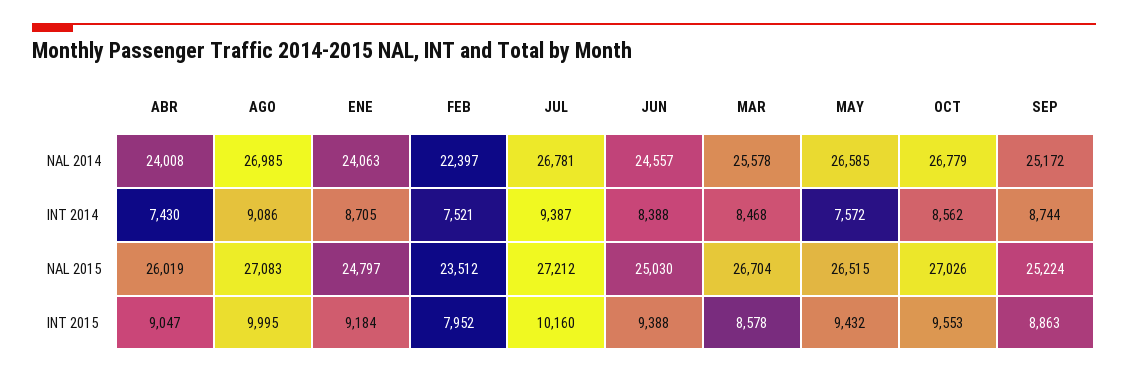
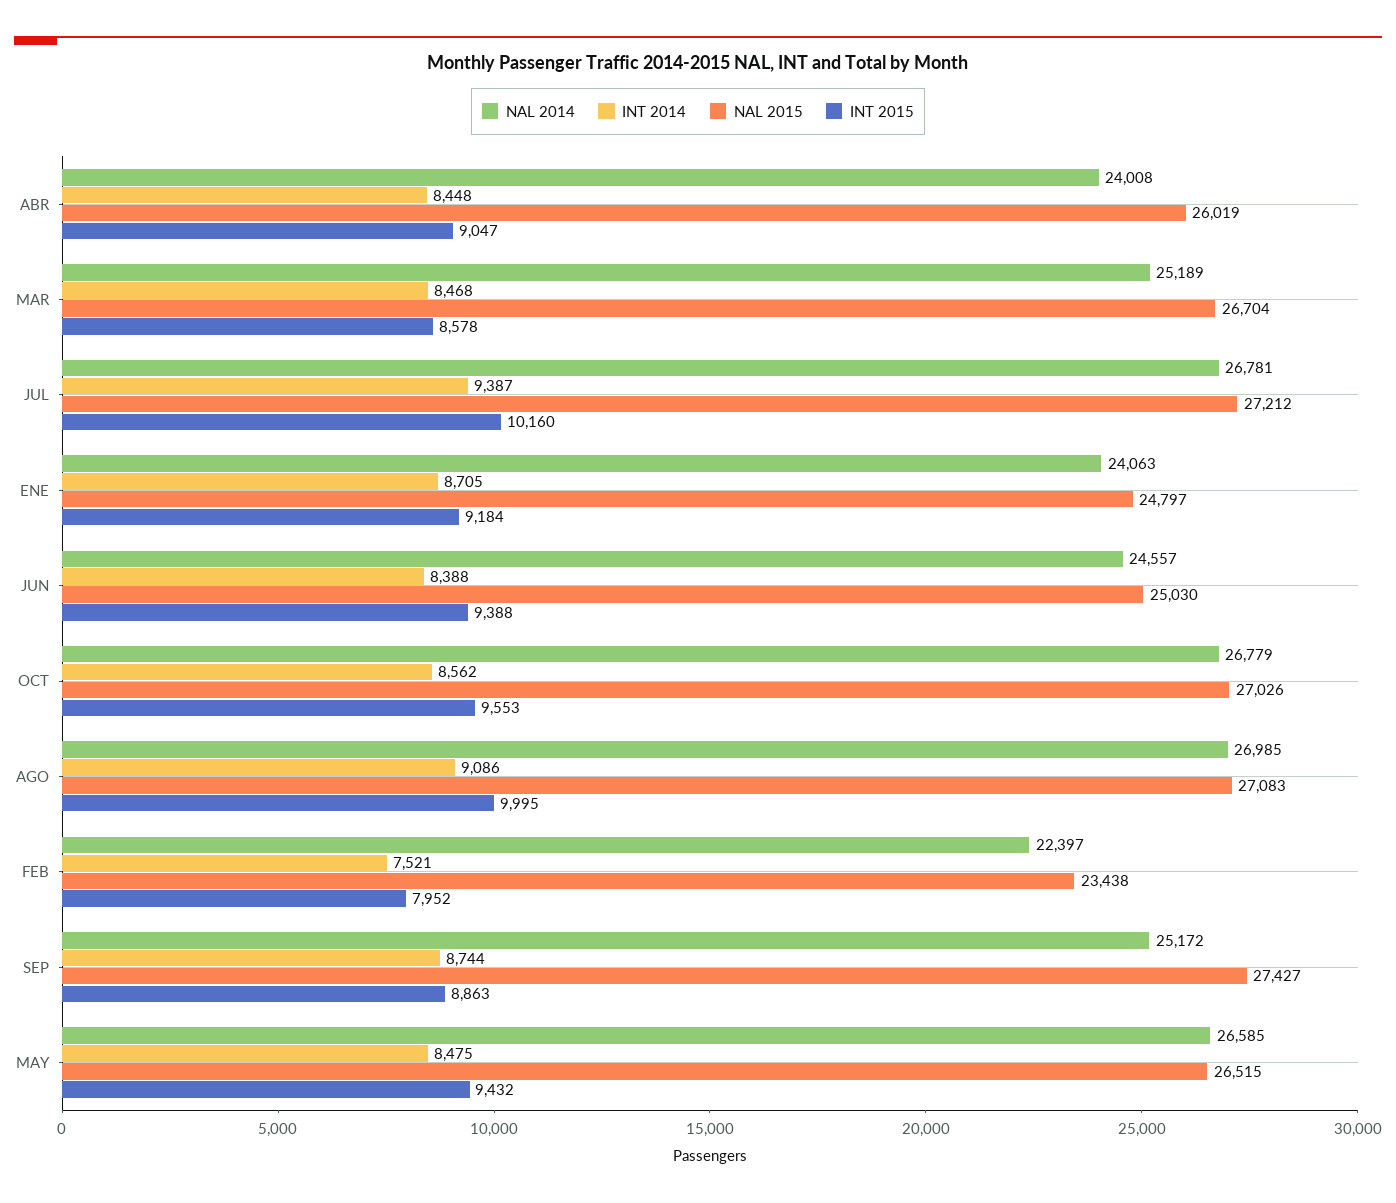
  {
    "NAL 2014": {
      "ABR": 24008,
      "AGO": 26985,
      "ENE": 24063,
      "FEB": 22397,
      "JUL": 26781,
      "JUN": 24557,
-     "MAR": 25578,
+     "MAR": 25189,
      "MAY": 26585,
      "OCT": 26779,
      "SEP": 25172
    },
    "INT 2014": {
-     "ABR": 7430,
+     "ABR": 8448,
      "AGO": 9086,
      "ENE": 8705,
      "FEB": 7521,
      "JUL": 9387,
      "JUN": 8388,
      "MAR": 8468,
-     "MAY": 7572,
+     "MAY": 8475,
      "OCT": 8562,
      "SEP": 8744
    },
    "NAL 2015": {
      "ABR": 26019,
      "AGO": 27083,
      "ENE": 24797,
-     "FEB": 23512,
+     "FEB": 23438,
      "JUL": 27212,
      "JUN": 25030,
      "MAR": 26704,
      "MAY": 26515,
      "OCT": 27026,
-     "SEP": 25224
+     "SEP": 27427
    },
    "INT 2015": {
      "ABR": 9047,
      "AGO": 9995,
      "ENE": 9184,
      "FEB": 7952,
      "JUL": 10160,
      "JUN": 9388,
      "MAR": 8578,
      "MAY": 9432,
      "OCT": 9553,
      "SEP": 8863
    }
  }

